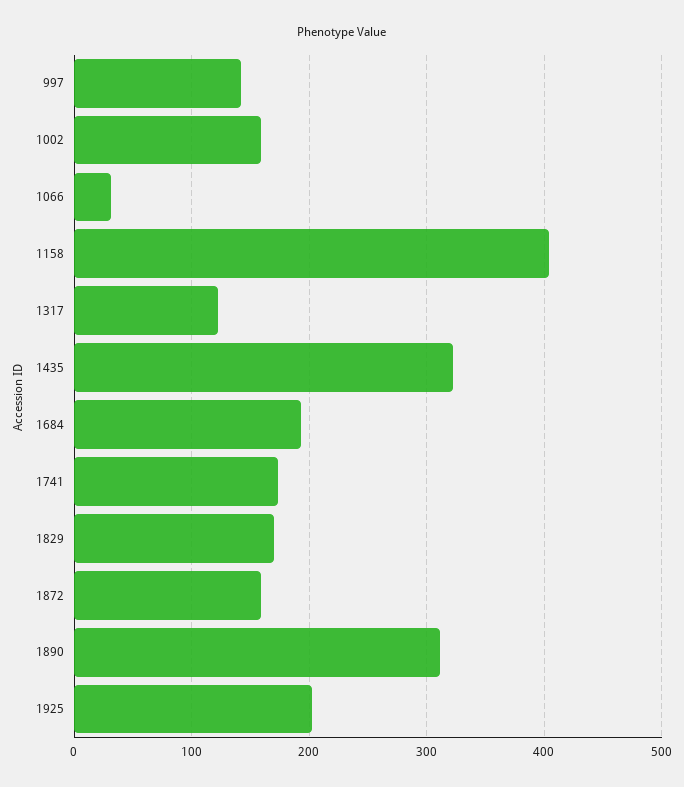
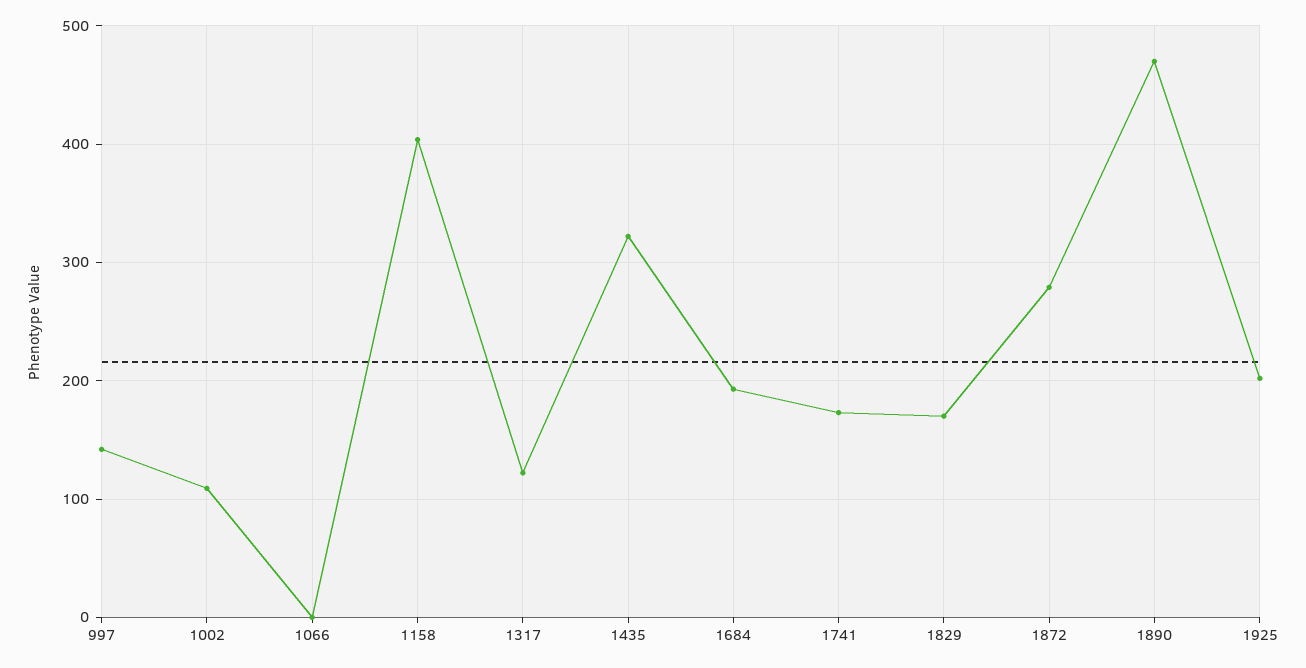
  {
    "997": 140,
-   "1002": 160,
+   "1002": 110,
-   "1066": 30,
+   "1066": 0,
    "1158": 400,
    "1317": 120,
    "1435": 320,
    "1684": 190,
    "1741": 170,
    "1829": 170,
-   "1872": 160,
+   "1872": 280,
-   "1890": 310,
+   "1890": 470,
    "1925": 200
  }

